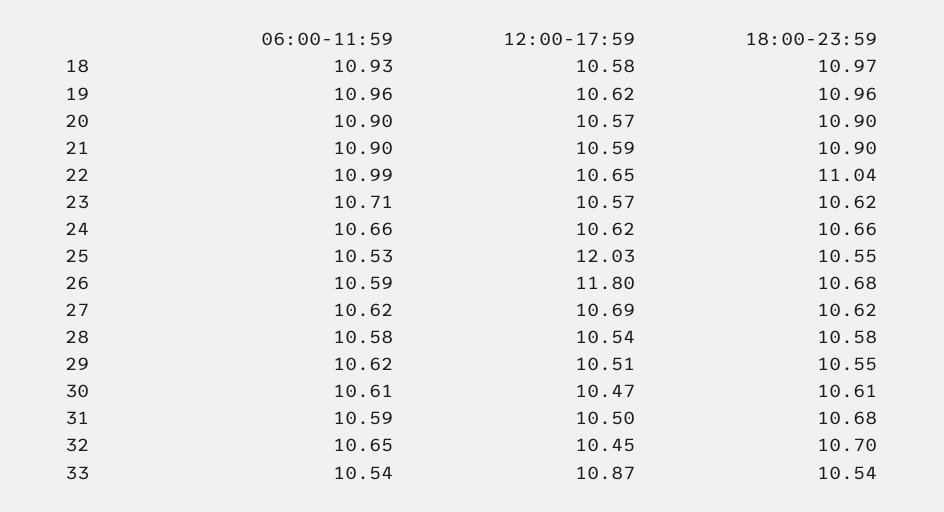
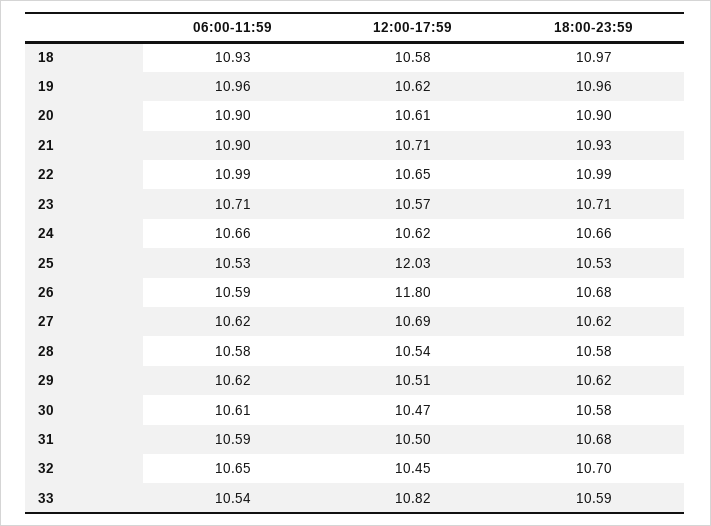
  {
    "06:00-11:59": {
      "18": 10.93,
      "19": 10.96,
      "20": 10.9,
      "21": 10.9,
      "22": 10.99,
      "23": 10.71,
      "24": 10.66,
      "25": 10.53,
      "26": 10.59,
      "27": 10.62,
      "28": 10.58,
      "29": 10.62,
      "30": 10.61,
      "31": 10.59,
      "32": 10.65,
      "33": 10.54
    },
    "12:00-17:59": {
      "18": 10.58,
      "19": 10.62,
-     "20": 10.57,
+     "20": 10.61,
-     "21": 10.59,
+     "21": 10.71,
      "22": 10.65,
      "23": 10.57,
      "24": 10.62,
      "25": 12.03,
      "26": 11.8,
      "27": 10.69,
      "28": 10.54,
      "29": 10.51,
      "30": 10.47,
      "31": 10.5,
      "32": 10.45,
-     "33": 10.87
+     "33": 10.82
    },
    "18:00-23:59": {
      "18": 10.97,
      "19": 10.96,
      "20": 10.9,
-     "21": 10.9,
+     "21": 10.93,
-     "22": 11.04,
+     "22": 10.99,
-     "23": 10.62,
+     "23": 10.71,
      "24": 10.66,
-     "25": 10.55,
+     "25": 10.53,
      "26": 10.68,
      "27": 10.62,
      "28": 10.58,
-     "29": 10.55,
+     "29": 10.62,
-     "30": 10.61,
+     "30": 10.58,
      "31": 10.68,
      "32": 10.7,
-     "33": 10.54
+     "33": 10.59
    }
  }

